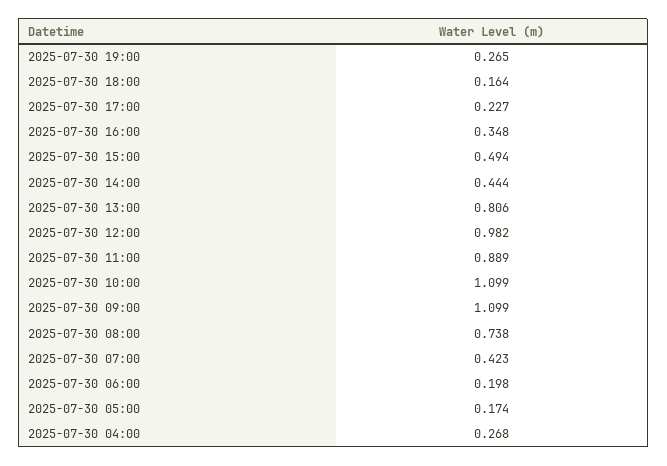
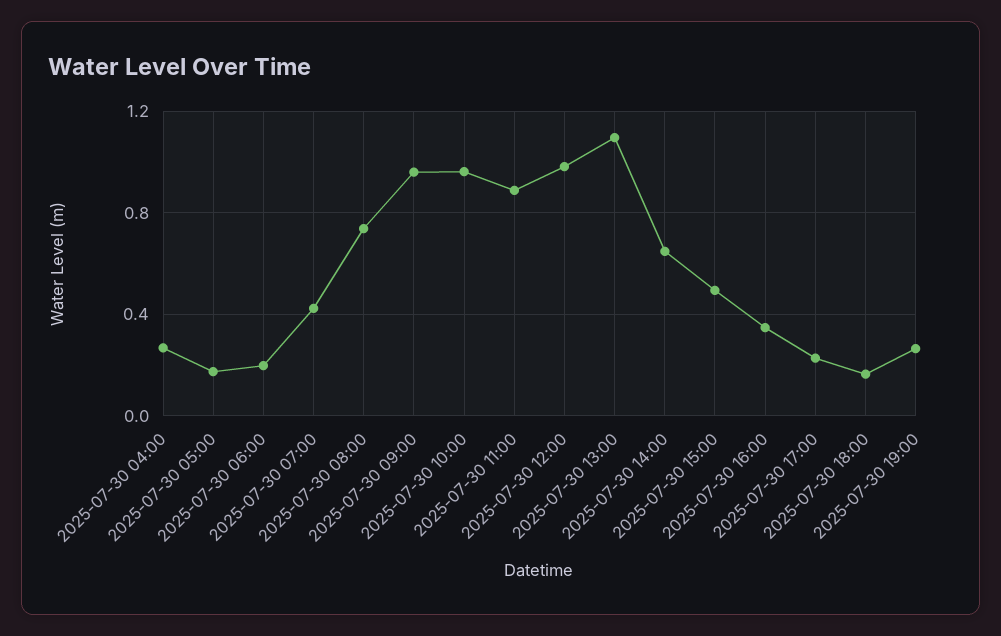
  {
    "2025-07-30 19:00": 0.265,
    "2025-07-30 18:00": 0.164,
    "2025-07-30 17:00": 0.227,
    "2025-07-30 16:00": 0.348,
    "2025-07-30 15:00": 0.494,
-   "2025-07-30 14:00": 0.444,
+   "2025-07-30 14:00": 0.65,
-   "2025-07-30 13:00": 0.806,
+   "2025-07-30 13:00": 1.1,
    "2025-07-30 12:00": 0.982,
    "2025-07-30 11:00": 0.889,
-   "2025-07-30 10:00": 1.099,
+   "2025-07-30 10:00": 0.95,
-   "2025-07-30 09:00": 1.099,
+   "2025-07-30 09:00": 0.95,
    "2025-07-30 08:00": 0.738,
    "2025-07-30 07:00": 0.423,
    "2025-07-30 06:00": 0.198,
    "2025-07-30 05:00": 0.174,
    "2025-07-30 04:00": 0.268
  }

